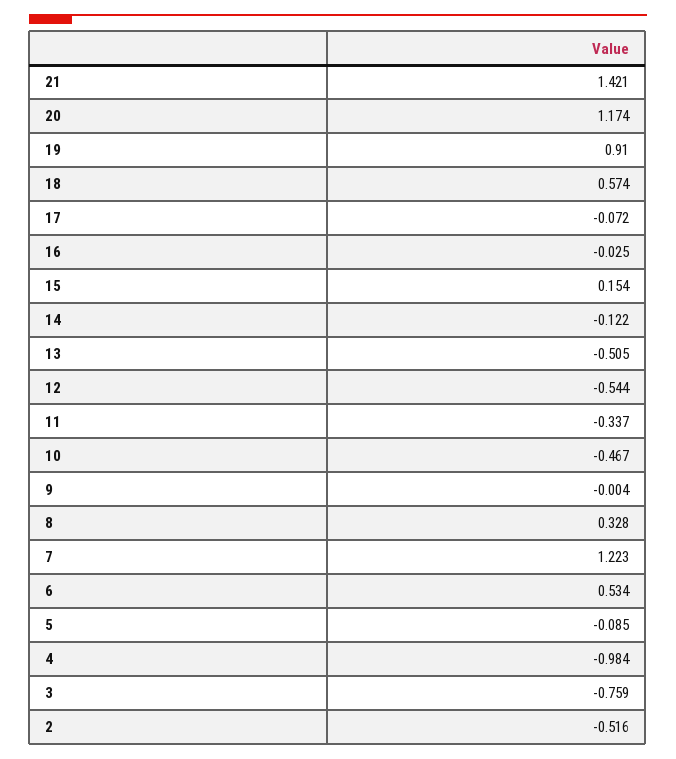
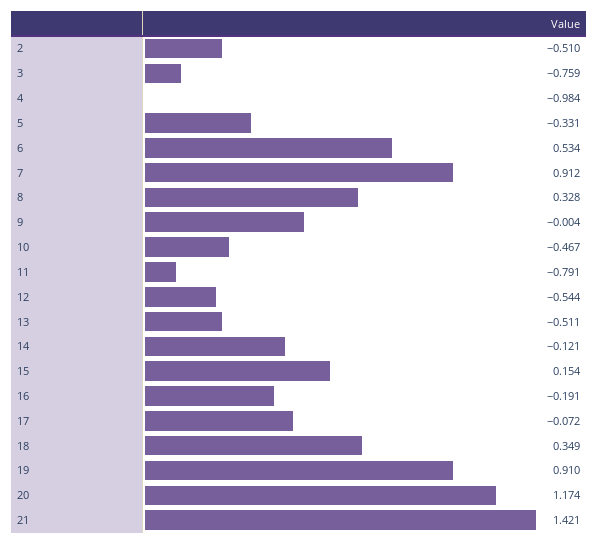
  {
    "21": 1.421,
    "20": 1.174,
    "19": 0.91,
-   "18": 0.574,
+   "18": 0.349,
    "17": -0.072,
-   "16": -0.025,
+   "16": -0.191,
    "15": 0.154,
-   "14": -0.122,
+   "14": -0.121,
-   "13": -0.505,
+   "13": -0.511,
    "12": -0.544,
-   "11": -0.337,
+   "11": -0.791,
    "10": -0.467,
    "9": -0.004,
    "8": 0.328,
-   "7": 1.223,
+   "7": 0.912,
    "6": 0.534,
-   "5": -0.085,
+   "5": -0.331,
    "4": -0.984,
    "3": -0.759,
-   "2": -0.516
+   "2": -0.51
  }

